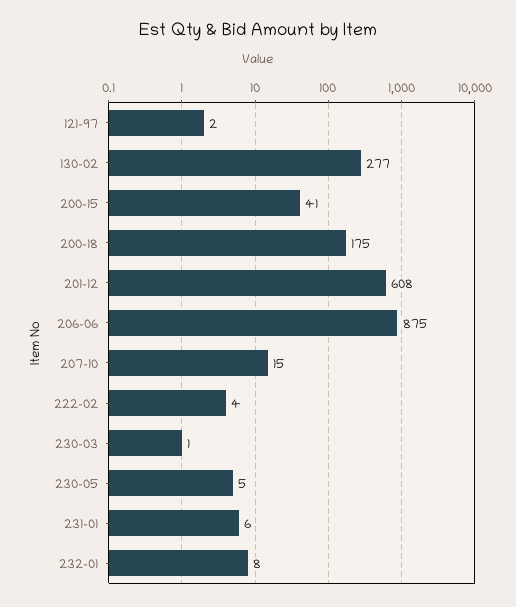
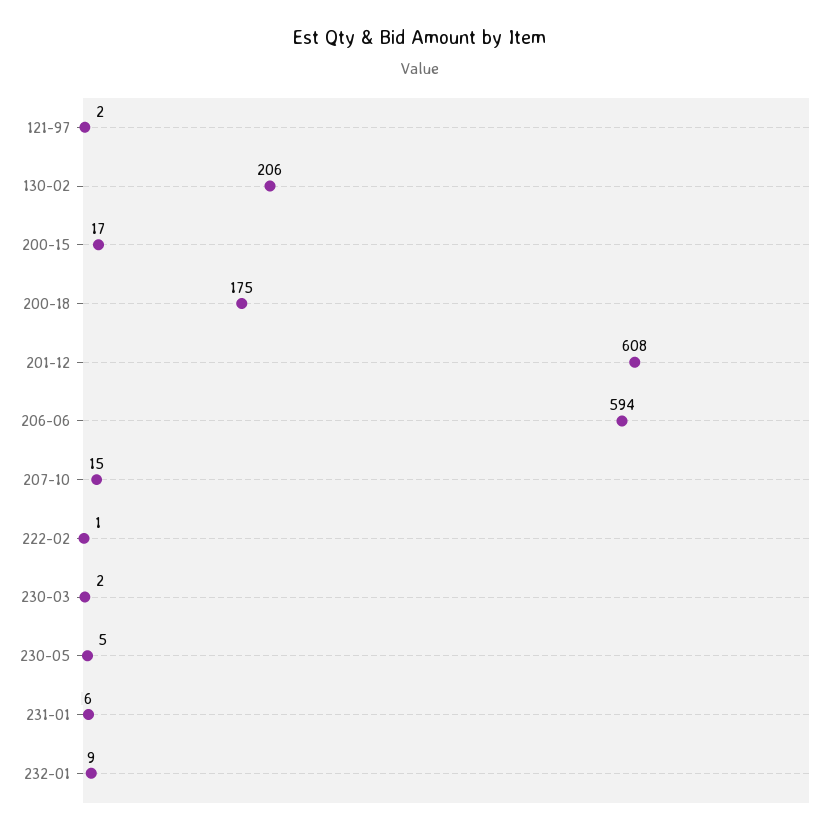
  {
    "121-97": 2,
-   "130-02": 277,
+   "130-02": 206,
-   "200-15": 41,
+   "200-15": 17,
    "200-18": 175,
    "201-12": 608,
-   "206-06": 875,
+   "206-06": 594,
    "207-10": 15,
-   "222-02": 4,
+   "222-02": 1,
-   "230-03": 1,
+   "230-03": 2,
    "230-05": 5,
    "231-01": 6,
-   "232-01": 8
+   "232-01": 9
  }

